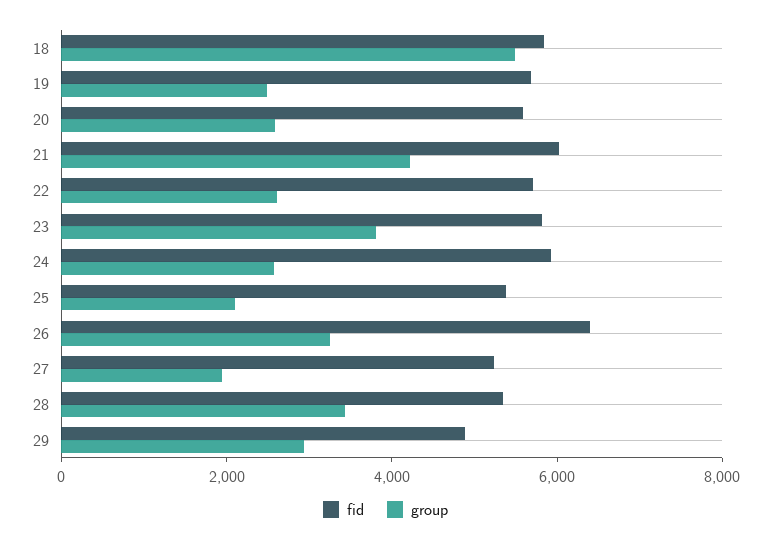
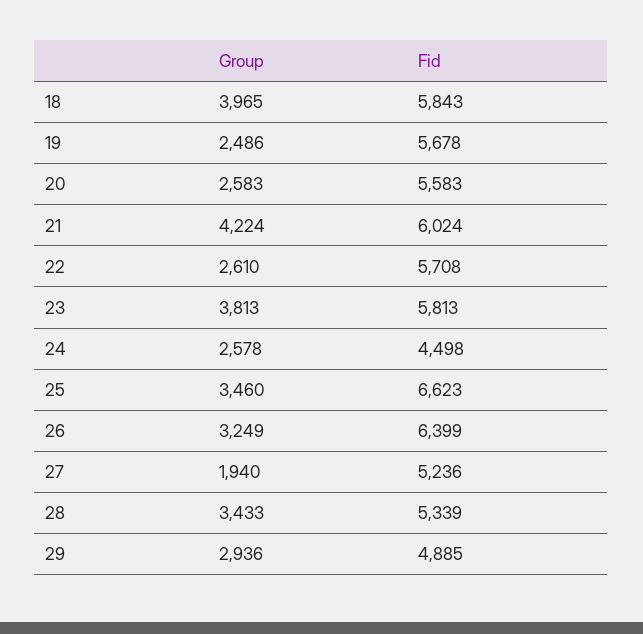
  {
    "fid": {
      "18": 5843,
      "19": 5678,
      "20": 5583,
      "21": 6024,
      "22": 5708,
      "23": 5813,
-     "24": 6000,
+     "24": 4498,
-     "25": 5500,
+     "25": 6623,
      "26": 6399,
      "27": 5236,
      "28": 5339,
      "29": 4885
    },
    "group": {
-     "18": 5500,
+     "18": 3965,
      "19": 2486,
      "20": 2583,
      "21": 4224,
      "22": 2610,
      "23": 3813,
      "24": 2578,
-     "25": 2000,
+     "25": 3460,
      "26": 3249,
      "27": 1940,
      "28": 3433,
      "29": 2936
    }
  }

